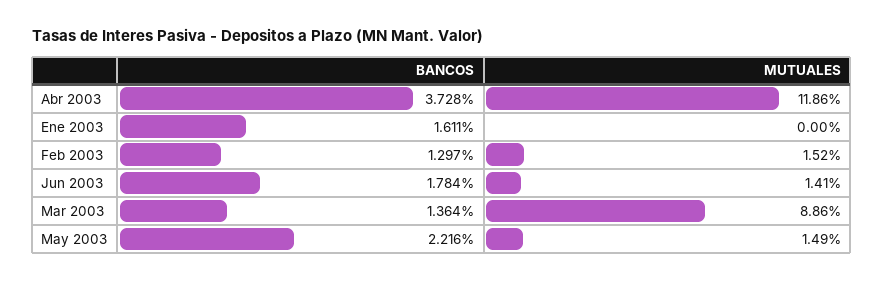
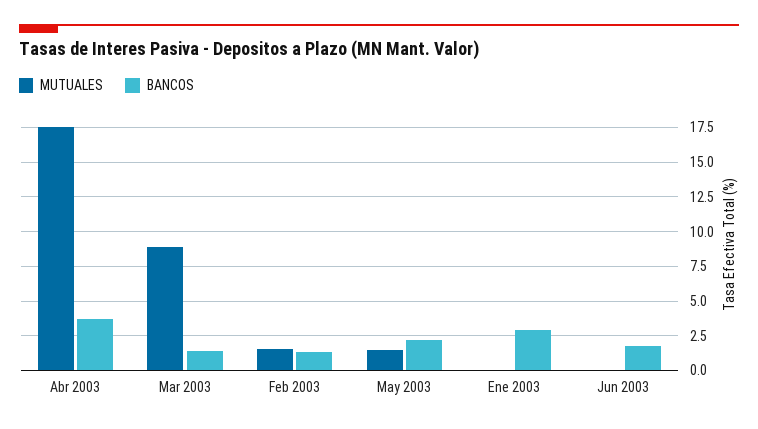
  {
    "BANCOS": {
      "Abr 2003": 3.728,
-     "Ene 2003": 1.611,
+     "Ene 2003": 3,
      "Feb 2003": 1.297,
      "Jun 2003": 1.784,
      "Mar 2003": 1.364,
      "May 2003": 2.216
    },
    "MUTUALES": {
-     "Abr 2003": 11.86,
+     "Abr 2003": 17.5,
      "Ene 2003": 0,
      "Feb 2003": 1.52,
-     "Jun 2003": 1.41,
+     "Jun 2003": 0,
      "Mar 2003": 8.86,
      "May 2003": 1.49
    }
  }

